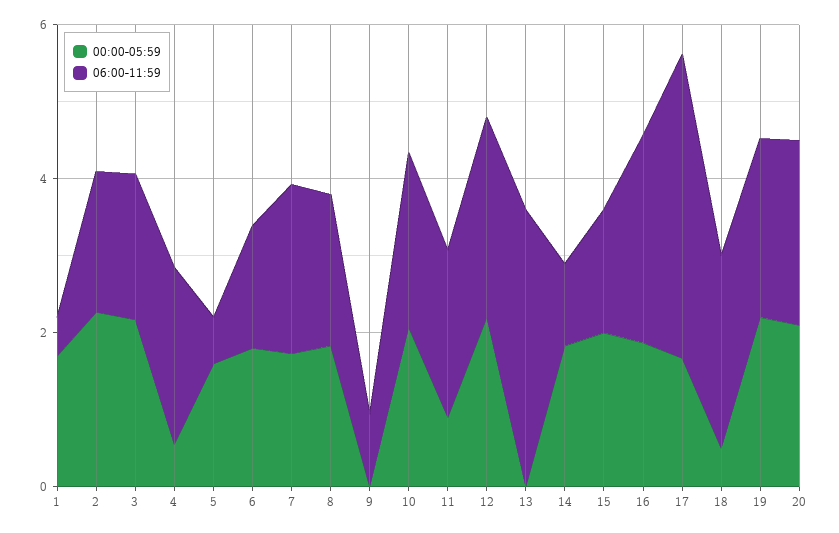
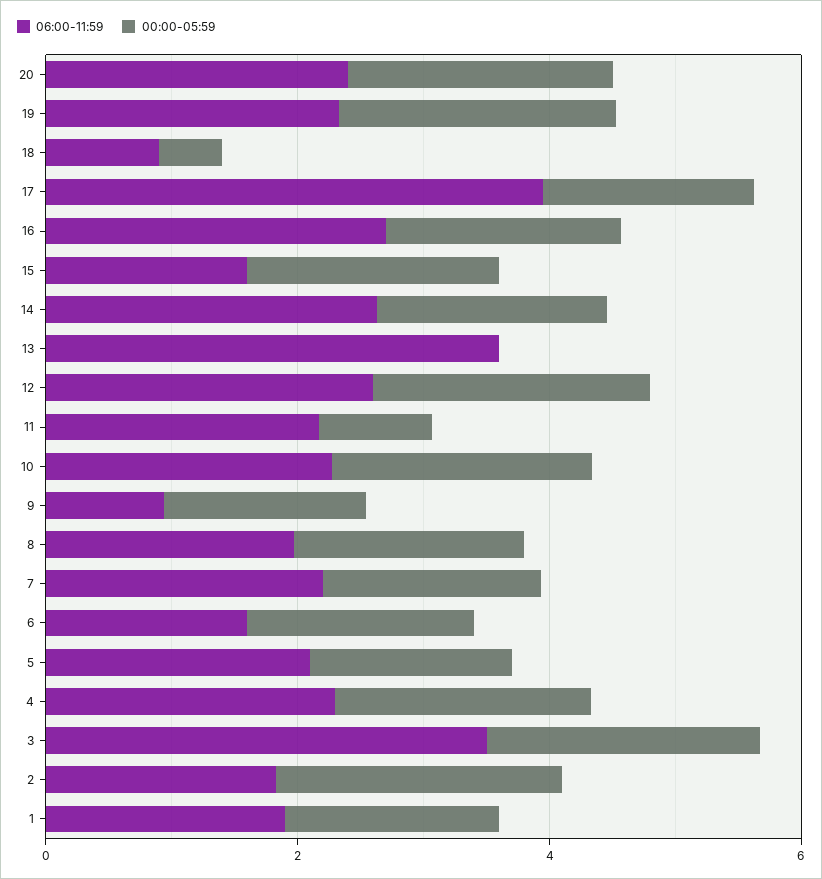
  {
    "00:00-05:59": {
      "1": 1.5,
      "2": 2.5,
      "3": 2,
-     "4": 0.5,
+     "4": 2,
      "5": 1.5,
      "6": 2,
      "7": 1.5,
      "8": 2,
-     "9": 0,
+     "9": 1.5,
      "10": 2,
      "11": 1,
      "12": 2,
      "13": 0,
      "14": 2,
      "15": 2,
      "16": 2,
      "17": 1.5,
      "18": 0.5,
      "19": 2,
      "20": 2
    },
    "06:00-11:59": {
-     "1": 0.5,
+     "1": 2,
      "2": 2,
-     "3": 2,
+     "3": 3.5,
      "4": 2.5,
-     "5": 0.5,
+     "5": 2,
      "6": 1.5,
      "7": 2,
      "8": 2,
      "9": 1,
      "10": 2.5,
      "11": 2,
      "12": 2.5,
      "13": 3.5,
-     "14": 1,
+     "14": 2.5,
      "15": 1.5,
      "16": 2.5,
      "17": 4,
-     "18": 2.5,
+     "18": 1,
      "19": 2.5,
      "20": 2.5
    }
  }

